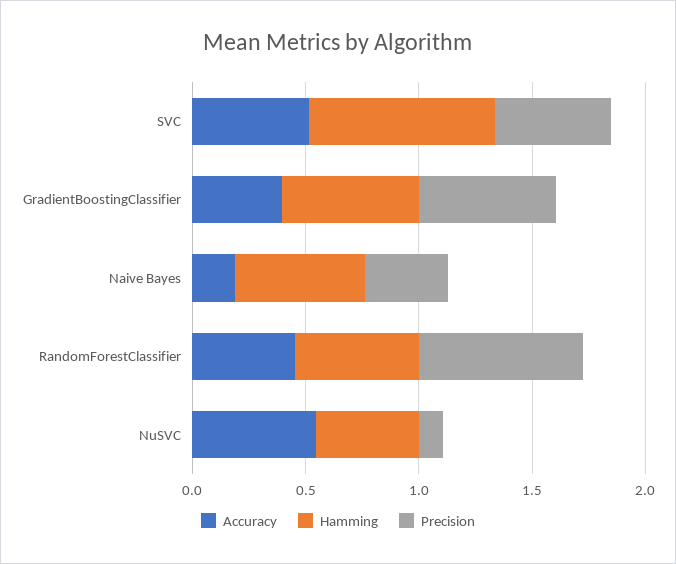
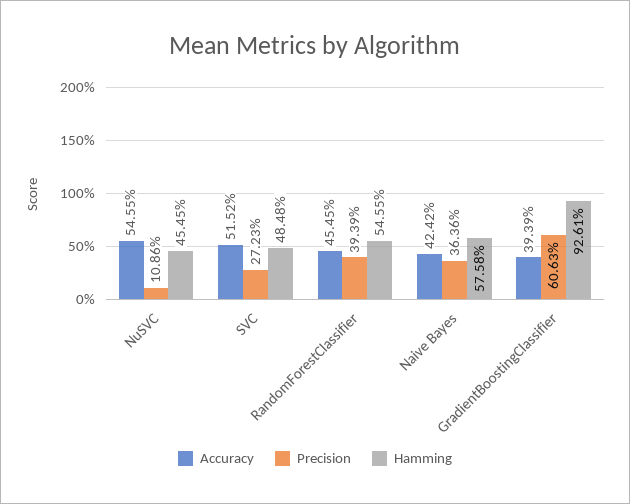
  {
    "Accuracy": {
      "SVC": 0.5152,
      "GradientBoostingClassifier": 0.3939,
-     "Naive Bayes": 0.2,
+     "Naive Bayes": 0.4242,
      "RandomForestClassifier": 0.4545,
      "NuSVC": 0.5455
    },
    "Hamming": {
-     "SVC": 0.8,
+     "SVC": 0.4848,
-     "GradientBoostingClassifier": 0.6,
+     "GradientBoostingClassifier": 0.9261,
      "Naive Bayes": 0.5758,
      "RandomForestClassifier": 0.5455,
      "NuSVC": 0.4545
    },
    "Precision": {
-     "SVC": 0.5,
+     "SVC": 0.2723,
      "GradientBoostingClassifier": 0.6063,
      "Naive Bayes": 0.3636,
-     "RandomForestClassifier": 0.7,
+     "RandomForestClassifier": 0.3939,
      "NuSVC": 0.1086
    }
  }

